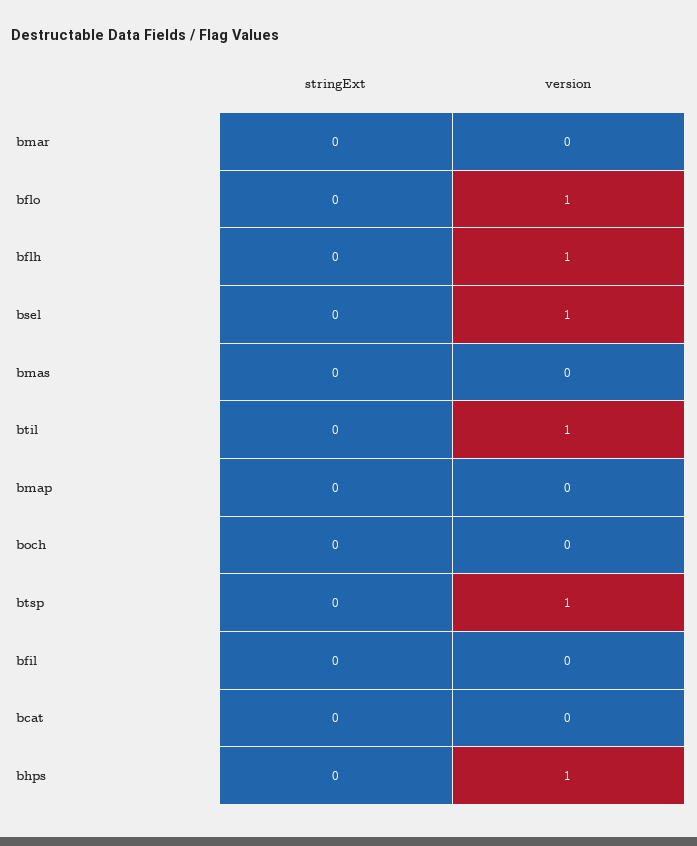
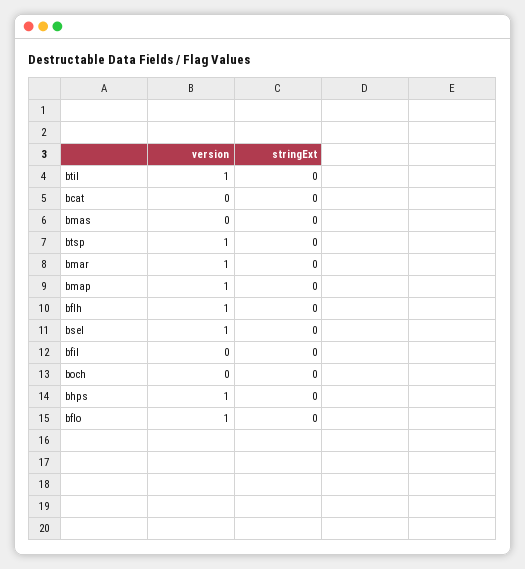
  {
    "stringExt": {
      "bmar": 0,
      "bflo": 0,
      "bflh": 0,
      "bsel": 0,
      "bmas": 0,
      "btil": 0,
      "bmap": 0,
      "boch": 0,
      "btsp": 0,
      "bfil": 0,
      "bcat": 0,
      "bhps": 0
    },
    "version": {
-     "bmar": 0,
+     "bmar": 1,
      "bflo": 1,
      "bflh": 1,
      "bsel": 1,
      "bmas": 0,
      "btil": 1,
-     "bmap": 0,
+     "bmap": 1,
      "boch": 0,
      "btsp": 1,
      "bfil": 0,
      "bcat": 0,
      "bhps": 1
    }
  }

